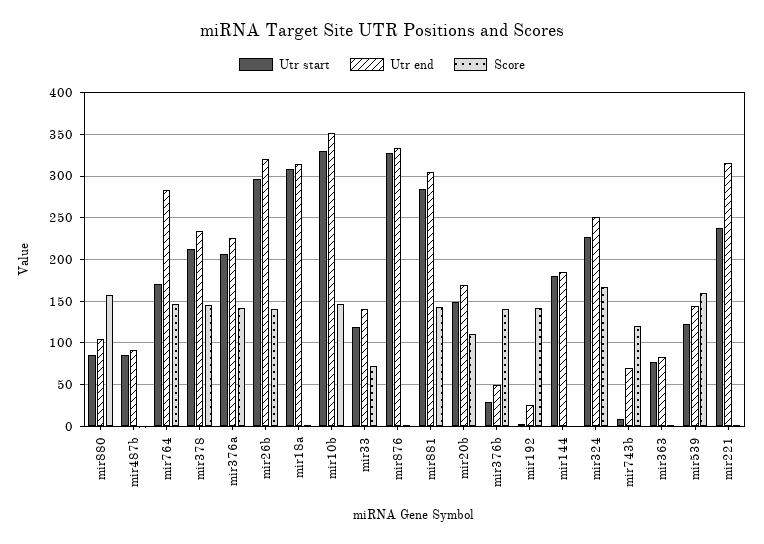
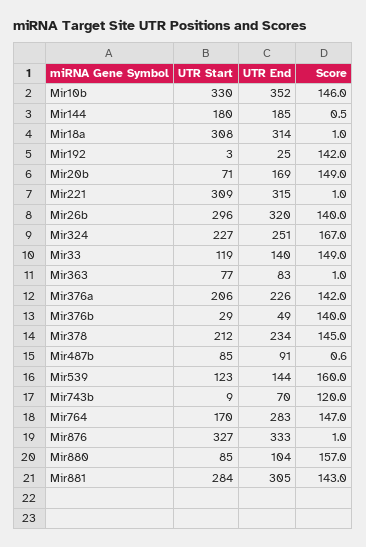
  {
    "Utr start": {
      "mir880": 85,
      "mir487b": 85,
      "mir764": 170,
      "mir378": 212,
      "mir376a": 206,
      "mir26b": 296,
      "mir18a": 308,
      "mir10b": 330,
      "mir33": 119,
      "mir876": 327,
      "mir881": 284,
-     "mir20b": 150,
+     "mir20b": 71,
      "mir376b": 29,
      "mir192": 3,
      "mir144": 180,
      "mir324": 227,
      "mir743b": 9,
      "mir363": 77,
      "mir539": 123,
-     "mir221": 240
+     "mir221": 309
    },
    "Utr end": {
      "mir880": 104,
      "mir487b": 91,
      "mir764": 283,
      "mir378": 234,
      "mir376a": 226,
      "mir26b": 320,
      "mir18a": 314,
      "mir10b": 352,
      "mir33": 140,
      "mir876": 333,
      "mir881": 305,
      "mir20b": 169,
      "mir376b": 49,
      "mir192": 25,
      "mir144": 185,
      "mir324": 251,
      "mir743b": 70,
      "mir363": 83,
      "mir539": 144,
      "mir221": 315
    },
    "Score": {
      "mir880": 157,
      "mir487b": 0.6,
      "mir764": 147,
      "mir378": 145,
      "mir376a": 142,
      "mir26b": 140,
      "mir18a": 1,
      "mir10b": 146,
-     "mir33": 70,
+     "mir33": 149,
      "mir876": 1,
      "mir881": 143,
-     "mir20b": 110,
+     "mir20b": 149,
      "mir376b": 140,
      "mir192": 142,
      "mir144": 0.5,
      "mir324": 167,
      "mir743b": 120,
      "mir363": 1,
      "mir539": 160,
      "mir221": 1
    }
  }

